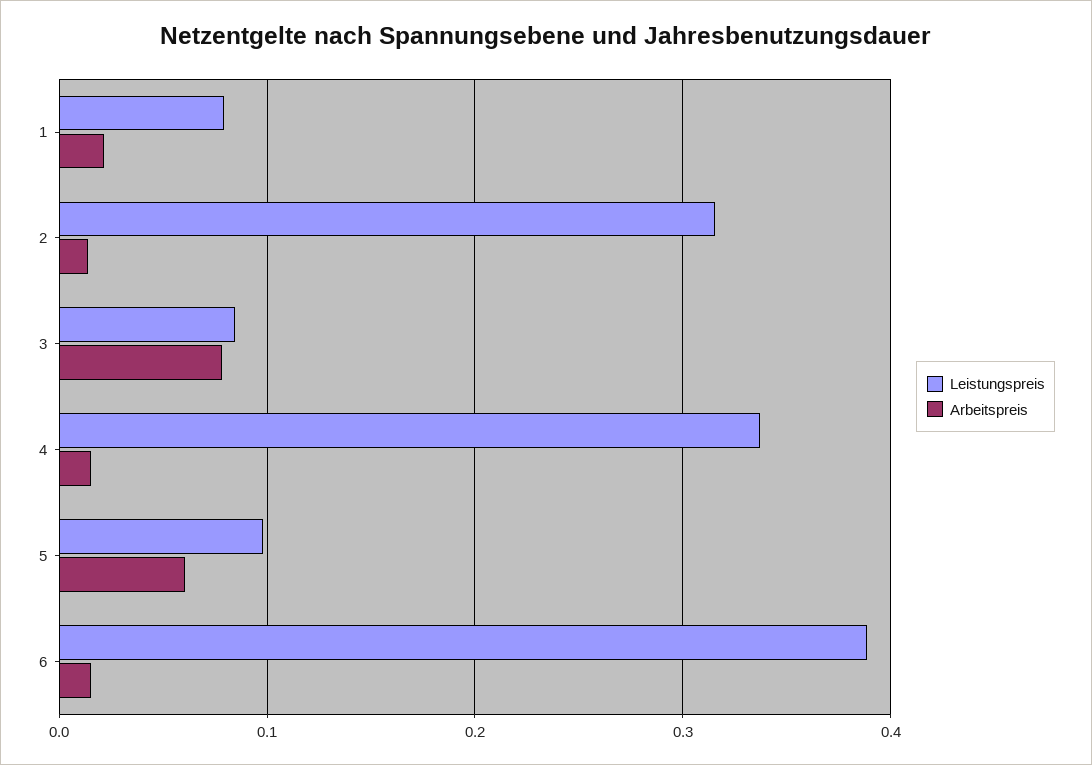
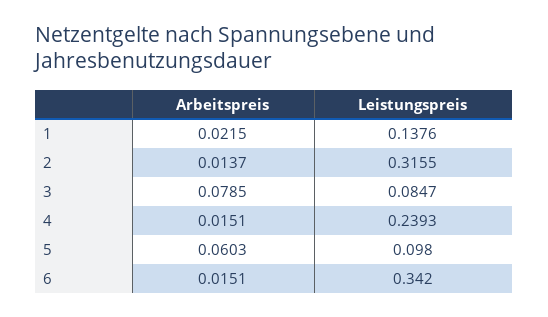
  {
    "Leistungspreis": {
-     "1": 0.08,
+     "1": 0.1376,
      "2": 0.3155,
      "3": 0.0847,
-     "4": 0.34,
+     "4": 0.2393,
      "5": 0.098,
-     "6": 0.39
+     "6": 0.342
    },
    "Arbeitspreis": {
      "1": 0.0215,
      "2": 0.0137,
      "3": 0.0785,
      "4": 0.0151,
      "5": 0.0603,
      "6": 0.0151
    }
  }

